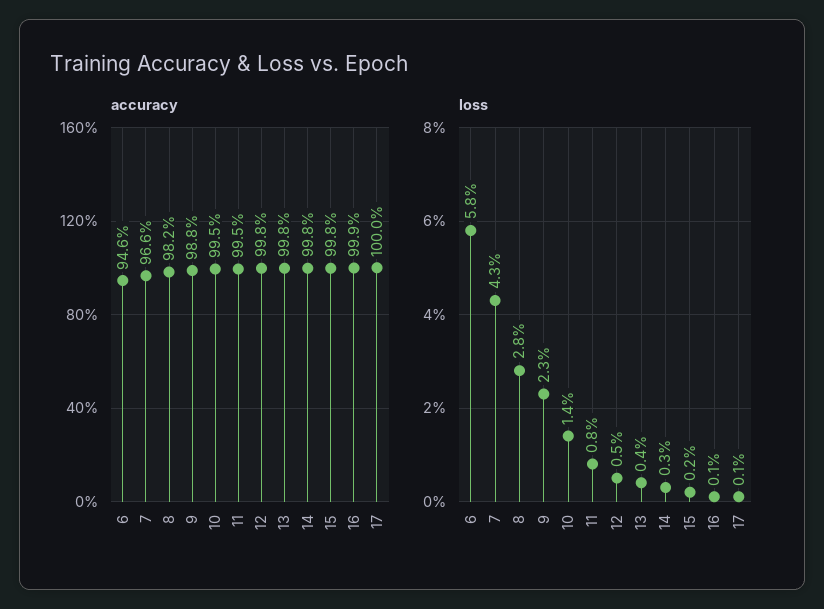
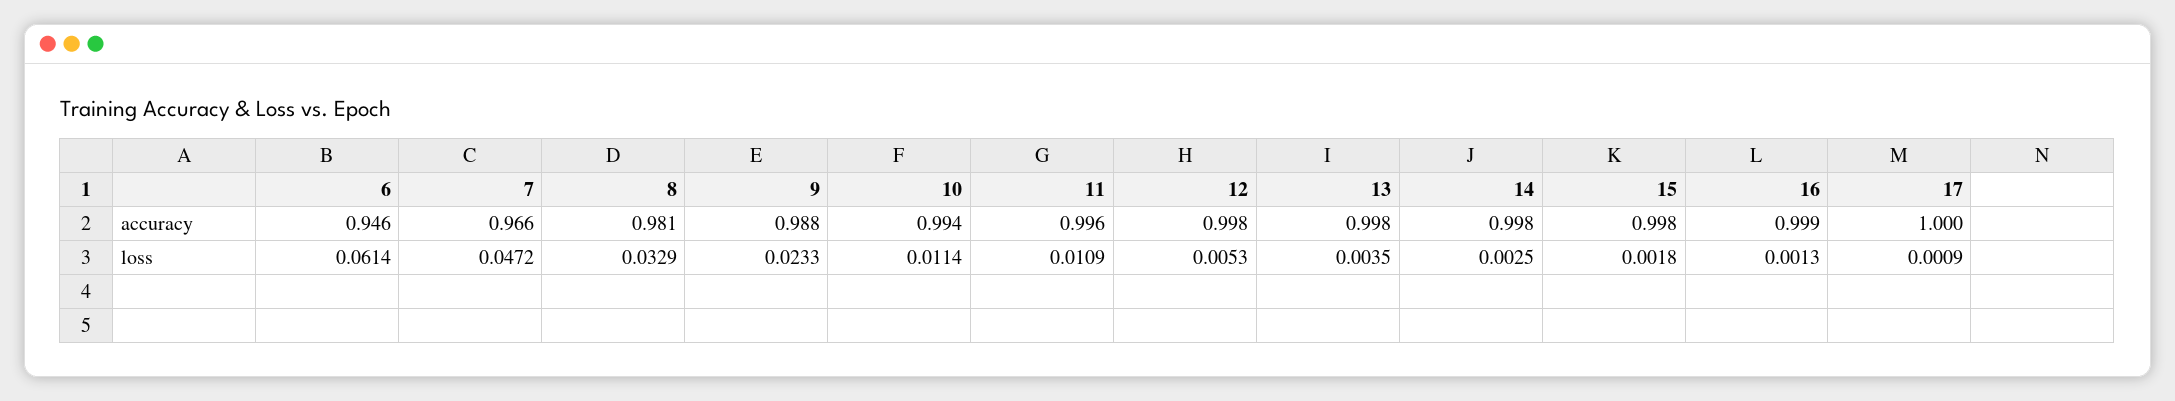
  {
    "accuracy": {
      "6": 0.946,
      "7": 0.966,
-     "8": 0.982,
+     "8": 0.981,
      "9": 0.988,
-     "10": 0.995,
+     "10": 0.994,
-     "11": 0.995,
+     "11": 0.996,
      "12": 0.998,
      "13": 0.998,
      "14": 0.998,
      "15": 0.998,
      "16": 0.999,
      "17": 1
    },
    "loss": {
-     "6": 0.058,
+     "6": 0.0614,
-     "7": 0.043,
+     "7": 0.0472,
-     "8": 0.028,
+     "8": 0.0329,
      "9": 0.0233,
-     "10": 0.014,
+     "10": 0.0114,
-     "11": 0.008,
+     "11": 0.0109,
      "12": 0.0053,
      "13": 0.0035,
      "14": 0.0025,
      "15": 0.0018,
      "16": 0.0013,
      "17": 0.0009
    }
  }

